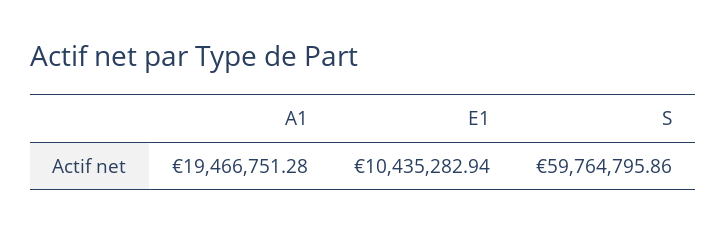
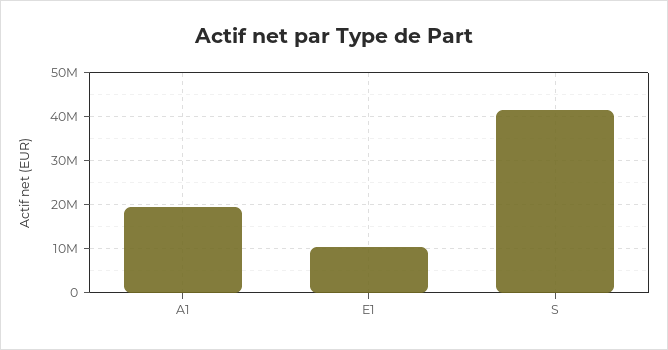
  {
    "A1": 19466751.28,
    "E1": 10435282.94,
-   "S": 59764795.86
+   "S": 42000000
  }

